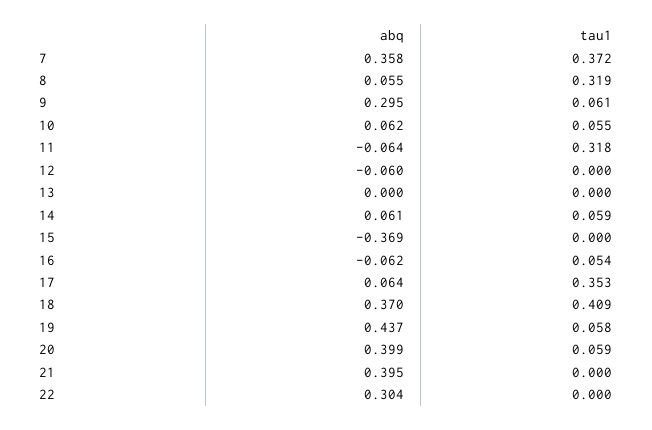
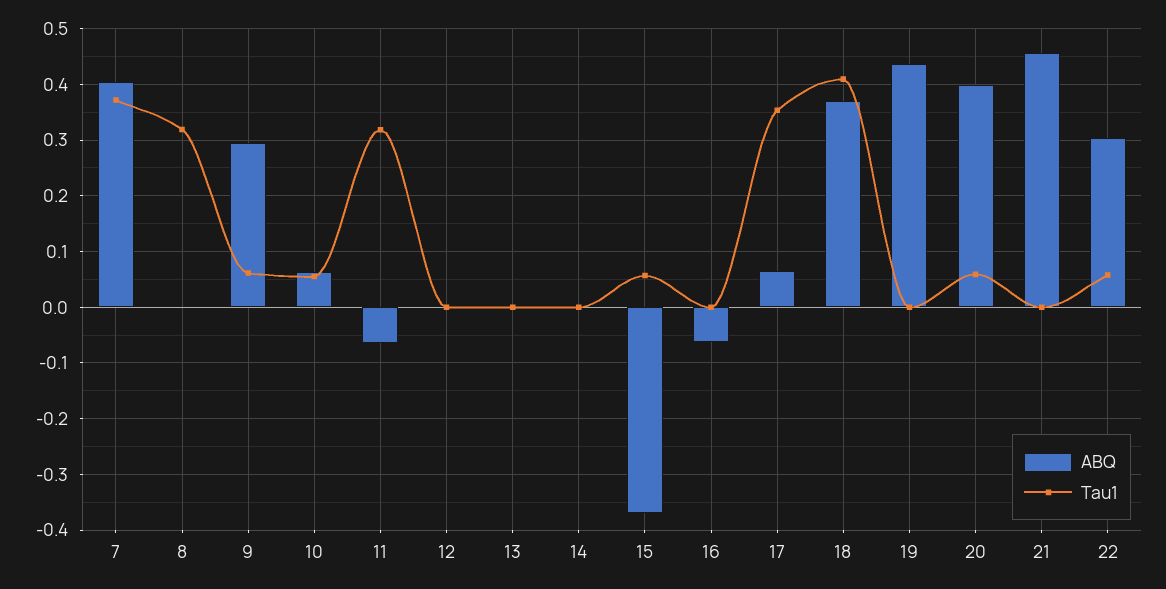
  {
    "abq": {
-     "7": 0.358,
+     "7": 0.4,
-     "8": 0.055,
+     "8": 0,
      "9": 0.295,
      "10": 0.062,
      "11": -0.064,
-     "12": -0.06,
+     "12": 0,
      "13": 0,
-     "14": 0.061,
+     "14": 0,
      "15": -0.369,
      "16": -0.062,
      "17": 0.064,
      "18": 0.37,
      "19": 0.437,
      "20": 0.399,
-     "21": 0.395,
+     "21": 0.46,
      "22": 0.304
    },
    "tau1": {
      "7": 0.372,
      "8": 0.319,
      "9": 0.061,
      "10": 0.055,
      "11": 0.318,
      "12": 0,
      "13": 0,
-     "14": 0.059,
+     "14": 0,
-     "15": 0,
+     "15": 0.06,
-     "16": 0.054,
+     "16": 0,
      "17": 0.353,
      "18": 0.409,
-     "19": 0.058,
+     "19": 0,
      "20": 0.059,
      "21": 0,
-     "22": 0
+     "22": 0.06
    }
  }

